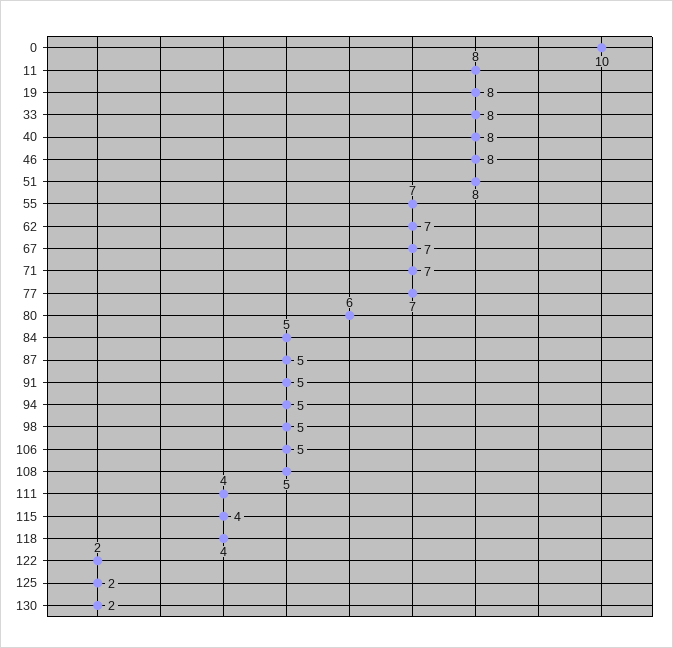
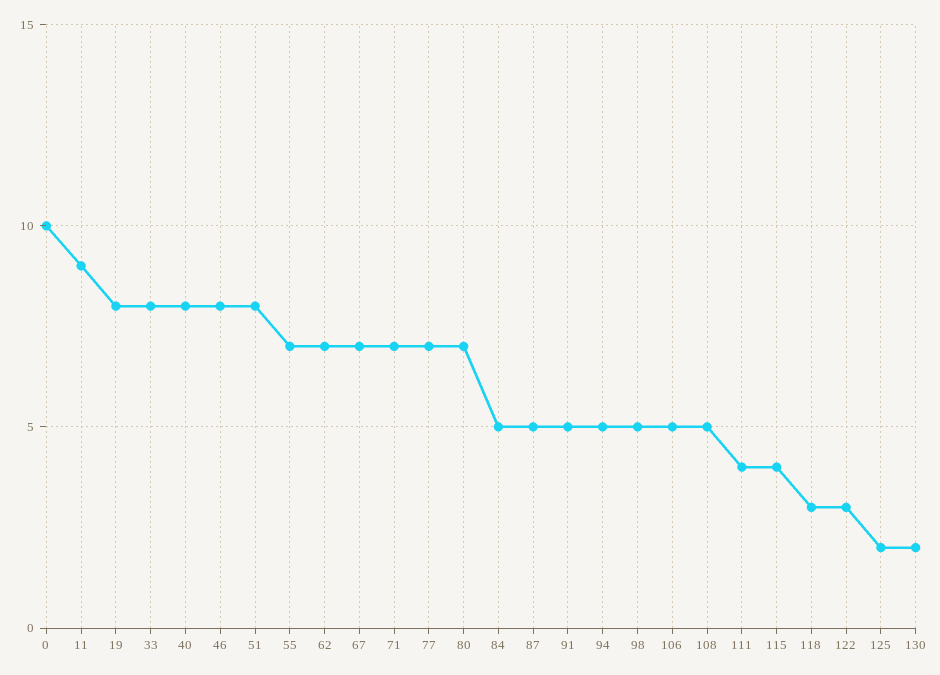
  {
    "0": 10,
-   "11": 8,
+   "11": 9,
    "19": 8,
    "33": 8,
    "40": 8,
    "46": 8,
    "51": 8,
    "55": 7,
    "62": 7,
    "67": 7,
    "71": 7,
    "77": 7,
-   "80": 6,
+   "80": 7,
    "84": 5,
    "87": 5,
    "91": 5,
    "94": 5,
    "98": 5,
    "106": 5,
    "108": 5,
    "111": 4,
    "115": 4,
-   "118": 4,
+   "118": 3,
-   "122": 2,
+   "122": 3,
    "125": 2,
    "130": 2
  }

